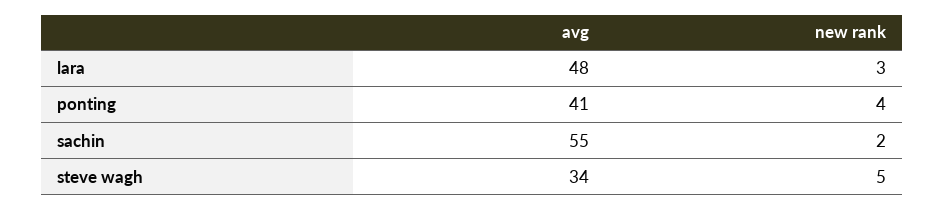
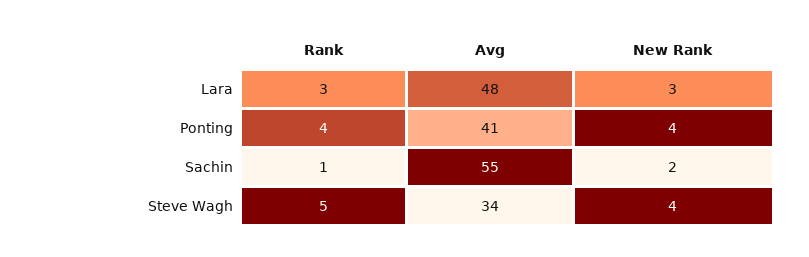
  {
    "avg": {
      "lara": 48,
      "ponting": 41,
      "sachin": 55,
      "steve wagh": 34
    },
    "new rank": {
      "lara": 3,
      "ponting": 4,
      "sachin": 2,
-     "steve wagh": 5
+     "steve wagh": 4
-   }
+   },
+   "Rank": {
+     "lara": 3,
+     "ponting": 4,
+     "sachin": 1,
+     "steve wagh": 5
+   }
  }

